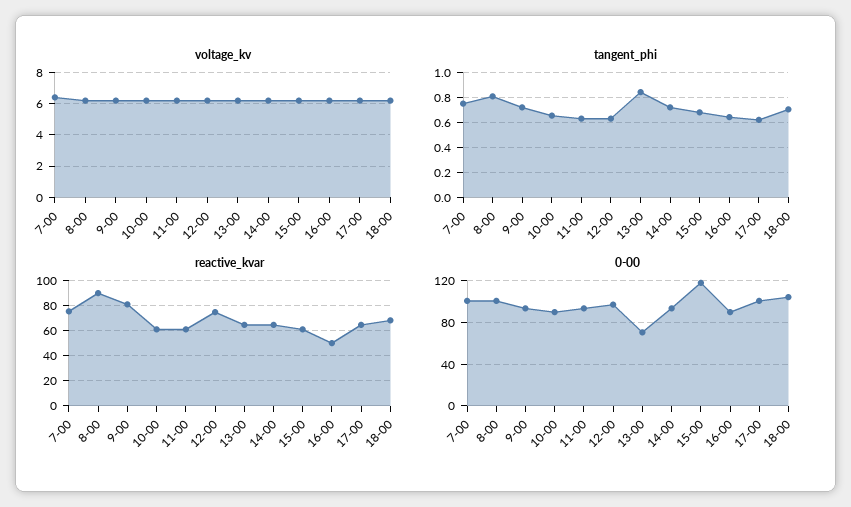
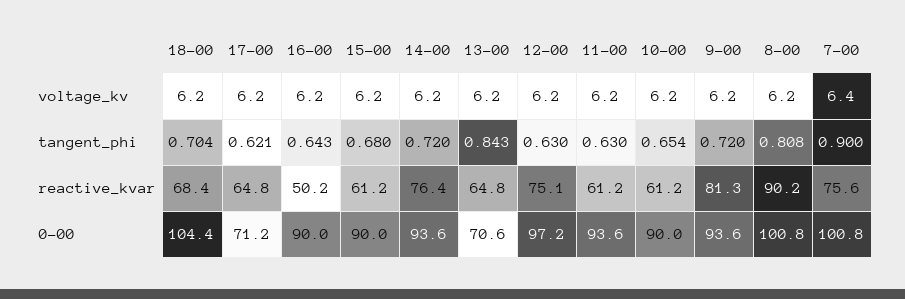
  {
    "voltage_kv": {
      "7-00": 6.4,
      "8-00": 6.2,
      "9-00": 6.2,
      "10-00": 6.2,
      "11-00": 6.2,
      "12-00": 6.2,
      "13-00": 6.2,
      "14-00": 6.2,
      "15-00": 6.2,
      "16-00": 6.2,
      "17-00": 6.2,
      "18-00": 6.2
    },
    "tangent_phi": {
-     "7-00": 0.75,
+     "7-00": 0.9,
      "8-00": 0.808,
      "9-00": 0.72,
      "10-00": 0.654,
      "11-00": 0.63,
      "12-00": 0.63,
      "13-00": 0.843,
      "14-00": 0.72,
      "15-00": 0.68,
      "16-00": 0.643,
      "17-00": 0.621,
      "18-00": 0.704
    },
    "reactive_kvar": {
      "7-00": 75.6,
      "8-00": 90.2,
      "9-00": 81.3,
      "10-00": 61.2,
      "11-00": 61.2,
      "12-00": 75.1,
      "13-00": 64.8,
-     "14-00": 65,
+     "14-00": 76.4,
      "15-00": 61.2,
      "16-00": 50.2,
      "17-00": 64.8,
      "18-00": 68.4
    },
    "0-00": {
      "7-00": 100.8,
      "8-00": 100.8,
      "9-00": 93.6,
      "10-00": 90,
      "11-00": 93.6,
      "12-00": 97.2,
      "13-00": 70.6,
      "14-00": 93.6,
-     "15-00": 120,
+     "15-00": 90,
      "16-00": 90,
-     "17-00": 100,
+     "17-00": 71.2,
      "18-00": 104.4
    }
  }

